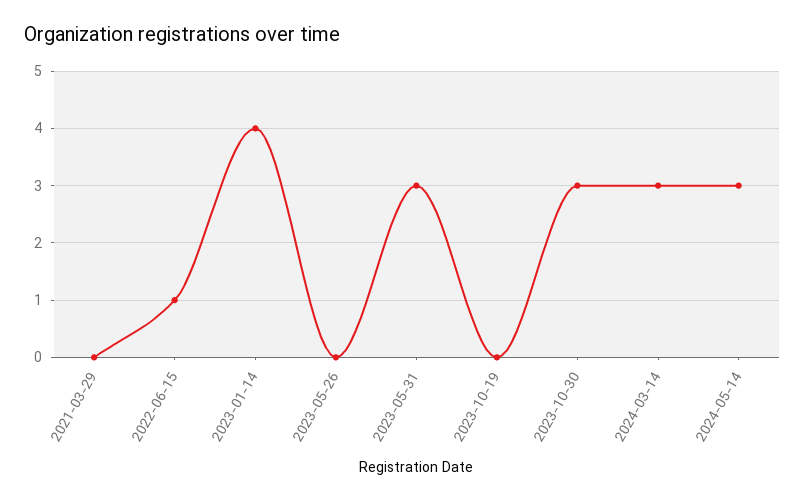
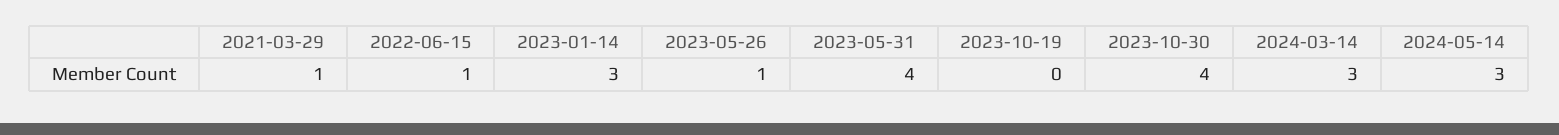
  {
-   "2021-03-29": 0,
+   "2021-03-29": 1,
    "2022-06-15": 1,
-   "2023-01-14": 4,
+   "2023-01-14": 3,
-   "2023-05-26": 0,
+   "2023-05-26": 1,
-   "2023-05-31": 3,
+   "2023-05-31": 4,
    "2023-10-19": 0,
-   "2023-10-30": 3,
+   "2023-10-30": 4,
    "2024-03-14": 3,
    "2024-05-14": 3
  }

